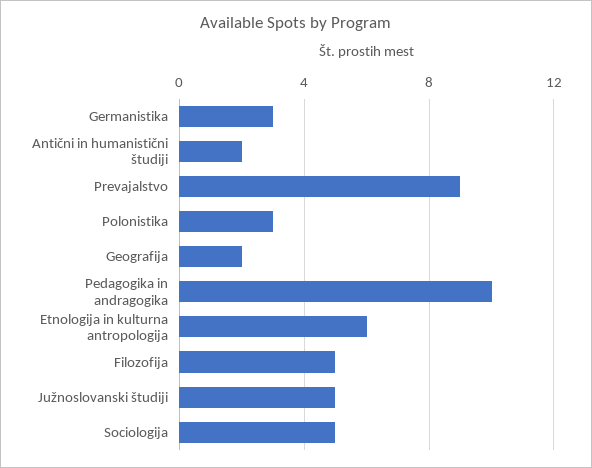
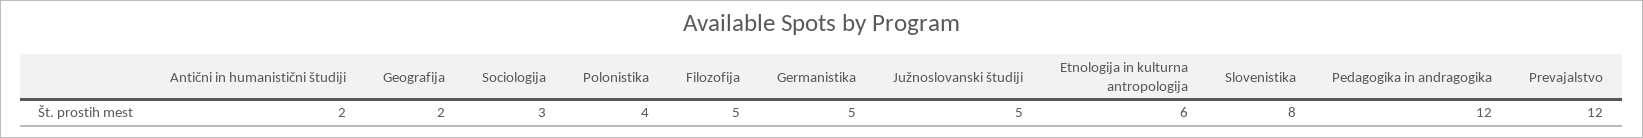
  {
-   "Germanistika": 3,
+   "Germanistika": 5,
    "Antični in humanistični študiji": 2,
-   "Prevajalstvo": 9,
+   "Prevajalstvo": 12,
-   "Polonistika": 3,
+   "Polonistika": 4,
    "Geografija": 2,
-   "Pedagogika in andragogika": 10,
+   "Pedagogika in andragogika": 12,
    "Etnologija in kulturna antropologija": 6,
    "Filozofija": 5,
    "Južnoslovanski študiji": 5,
-   "Sociologija": 5
+   "Sociologija": 3,
+   "Slovenistika": 8
  }

